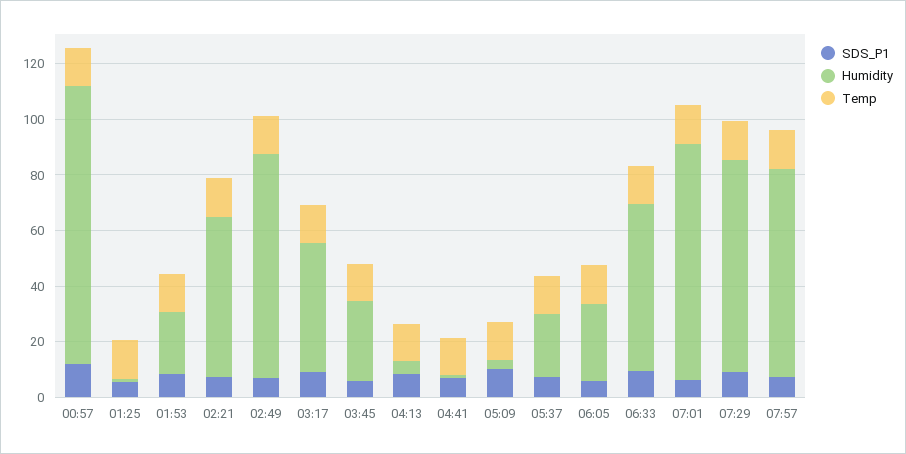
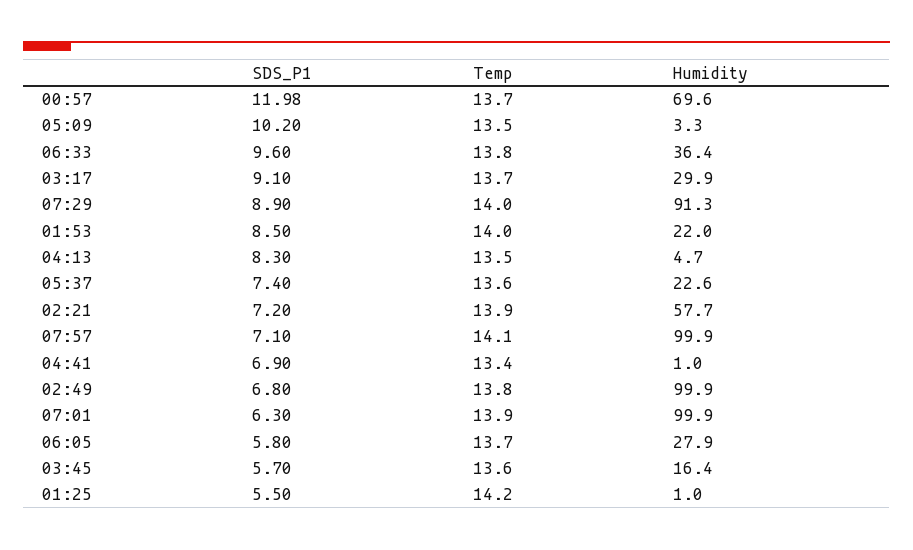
  {
    "SDS_P1": {
      "00:57": 11.98,
      "01:25": 5.5,
      "01:53": 8.5,
      "02:21": 7.2,
      "02:49": 6.8,
      "03:17": 9.1,
      "03:45": 5.7,
      "04:13": 8.3,
      "04:41": 6.9,
      "05:09": 10.2,
      "05:37": 7.4,
      "06:05": 5.8,
      "06:33": 9.6,
      "07:01": 6.3,
      "07:29": 8.9,
      "07:57": 7.1
    },
    "Humidity": {
-     "00:57": 100,
+     "00:57": 69.6,
      "01:25": 1,
      "01:53": 22,
      "02:21": 57.7,
-     "02:49": 80,
+     "02:49": 99.9,
-     "03:17": 45,
+     "03:17": 29.9,
-     "03:45": 30,
+     "03:45": 16.4,
      "04:13": 4.7,
      "04:41": 1,
      "05:09": 3.3,
      "05:37": 22.6,
      "06:05": 27.9,
-     "06:33": 60,
+     "06:33": 36.4,
-     "07:01": 85,
+     "07:01": 99.9,
-     "07:29": 75,
+     "07:29": 91.3,
-     "07:57": 75
+     "07:57": 99.9
    },
    "Temp": {
      "00:57": 13.7,
      "01:25": 14.2,
      "01:53": 14,
      "02:21": 13.9,
      "02:49": 13.8,
      "03:17": 13.7,
      "03:45": 13.6,
      "04:13": 13.5,
      "04:41": 13.4,
      "05:09": 13.5,
      "05:37": 13.6,
      "06:05": 13.7,
      "06:33": 13.8,
      "07:01": 13.9,
      "07:29": 14,
      "07:57": 14.1
    }
  }

